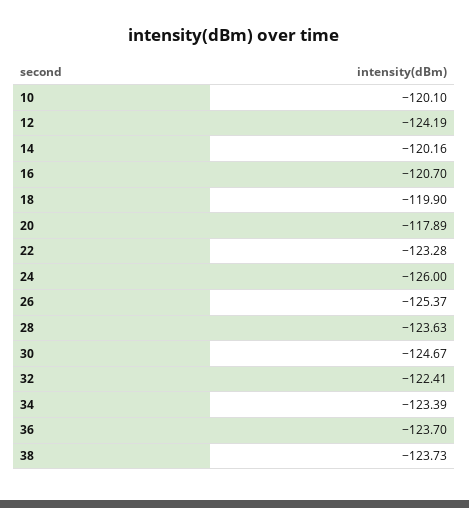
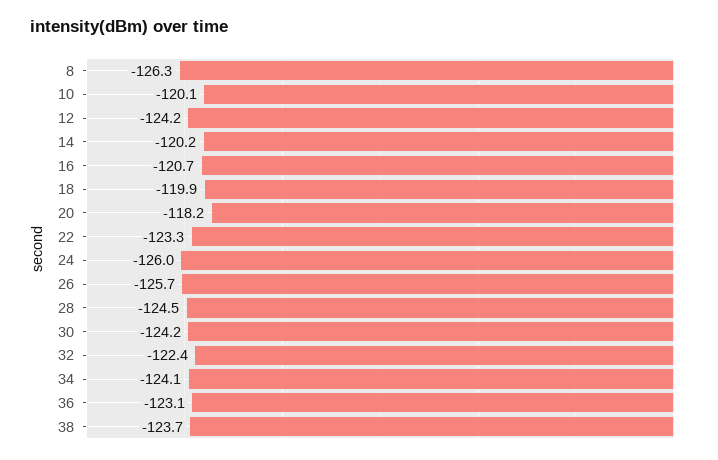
  {
    "10": -120.1,
    "12": -124.19,
    "14": -120.16,
    "16": -120.7,
    "18": -119.9,
-   "20": -117.89,
+   "20": -118.2,
    "22": -123.28,
    "24": -126,
-   "26": -125.37,
+   "26": -125.7,
-   "28": -123.63,
+   "28": -124.5,
-   "30": -124.67,
+   "30": -124.2,
    "32": -122.41,
-   "34": -123.39,
+   "34": -124.1,
-   "36": -123.7,
+   "36": -123.1,
-   "38": -123.73
+   "38": -123.73,
+   "8": -126.3
  }

